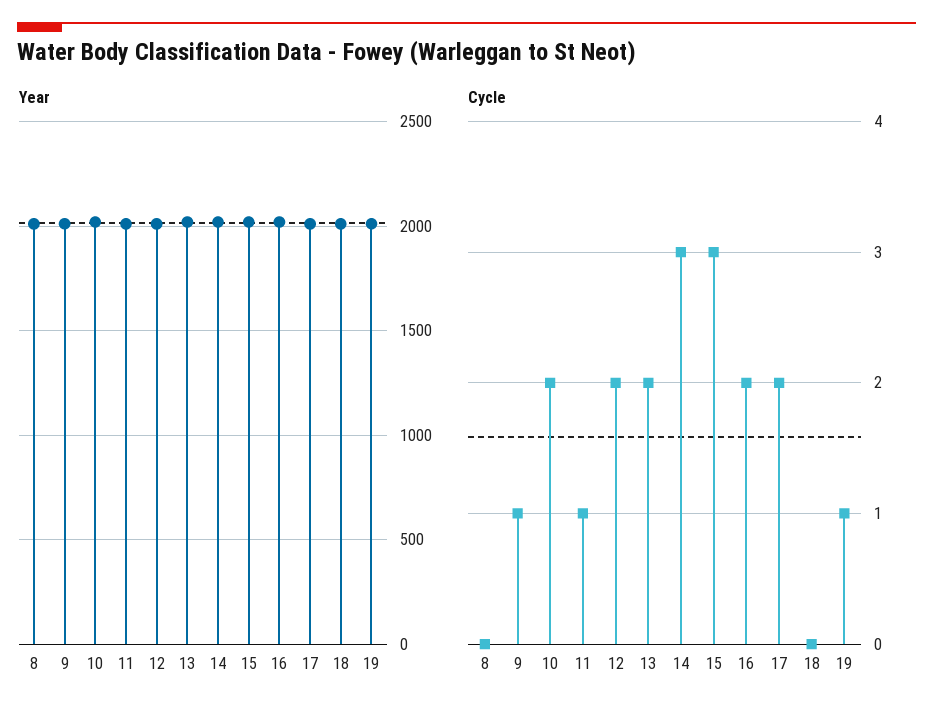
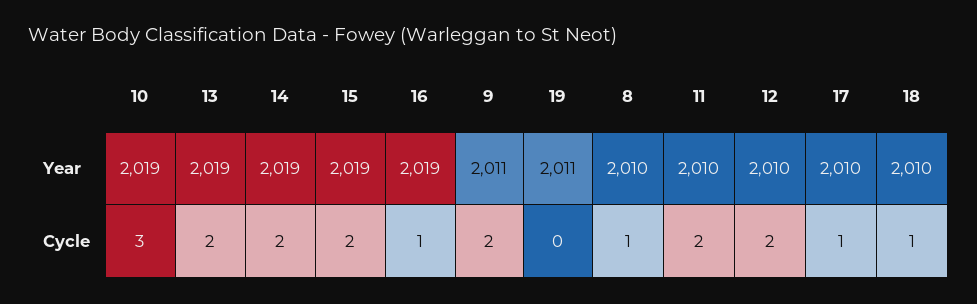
  {
    "Year": {
      "8": 2010,
      "9": 2011,
      "10": 2019,
      "11": 2010,
      "12": 2010,
      "13": 2019,
      "14": 2019,
      "15": 2019,
      "16": 2019,
      "17": 2010,
      "18": 2010,
      "19": 2011
    },
    "Cycle": {
-     "8": 0,
+     "8": 1,
-     "9": 1,
+     "9": 2,
-     "10": 2,
+     "10": 3,
-     "11": 1,
+     "11": 2,
      "12": 2,
      "13": 2,
-     "14": 3,
+     "14": 2,
-     "15": 3,
+     "15": 2,
-     "16": 2,
+     "16": 1,
-     "17": 2,
+     "17": 1,
-     "18": 0,
+     "18": 1,
-     "19": 1
+     "19": 0
    }
  }

